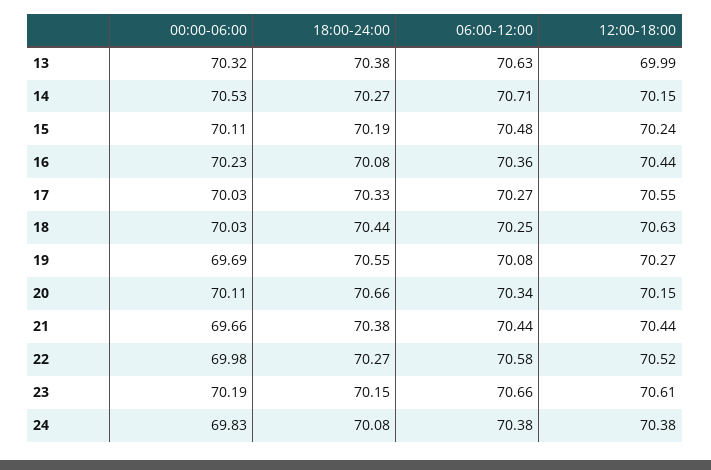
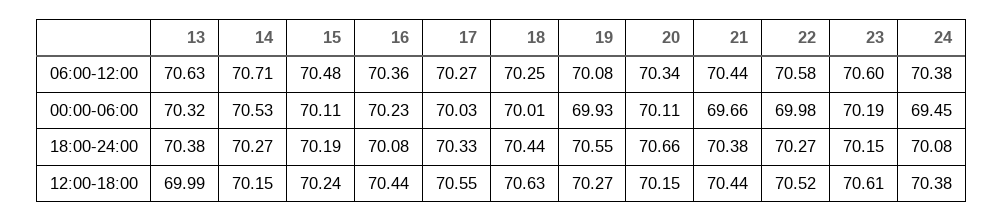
  {
    "00:00-06:00": {
      "13": 70.32,
      "14": 70.53,
      "15": 70.11,
      "16": 70.23,
      "17": 70.03,
-     "18": 70.03,
+     "18": 70.01,
-     "19": 69.69,
+     "19": 69.93,
      "20": 70.11,
      "21": 69.66,
      "22": 69.98,
      "23": 70.19,
-     "24": 69.83
+     "24": 69.45
    },
    "18:00-24:00": {
      "13": 70.38,
      "14": 70.27,
      "15": 70.19,
      "16": 70.08,
      "17": 70.33,
      "18": 70.44,
      "19": 70.55,
      "20": 70.66,
      "21": 70.38,
      "22": 70.27,
      "23": 70.15,
      "24": 70.08
    },
    "06:00-12:00": {
      "13": 70.63,
      "14": 70.71,
      "15": 70.48,
      "16": 70.36,
      "17": 70.27,
      "18": 70.25,
      "19": 70.08,
      "20": 70.34,
      "21": 70.44,
      "22": 70.58,
-     "23": 70.66,
+     "23": 70.6,
      "24": 70.38
    },
    "12:00-18:00": {
      "13": 69.99,
      "14": 70.15,
      "15": 70.24,
      "16": 70.44,
      "17": 70.55,
      "18": 70.63,
      "19": 70.27,
      "20": 70.15,
      "21": 70.44,
      "22": 70.52,
      "23": 70.61,
      "24": 70.38
    }
  }

